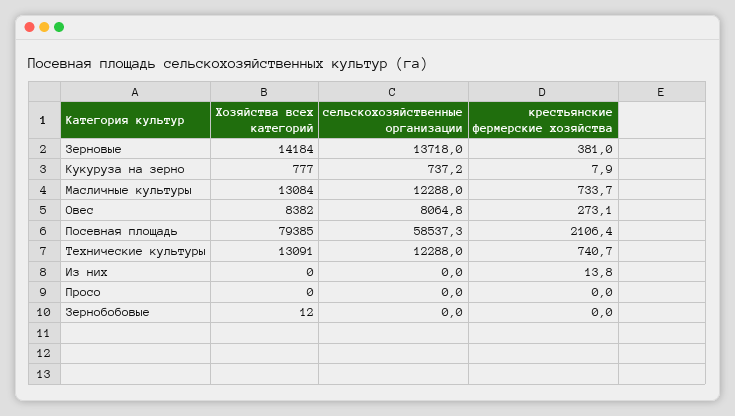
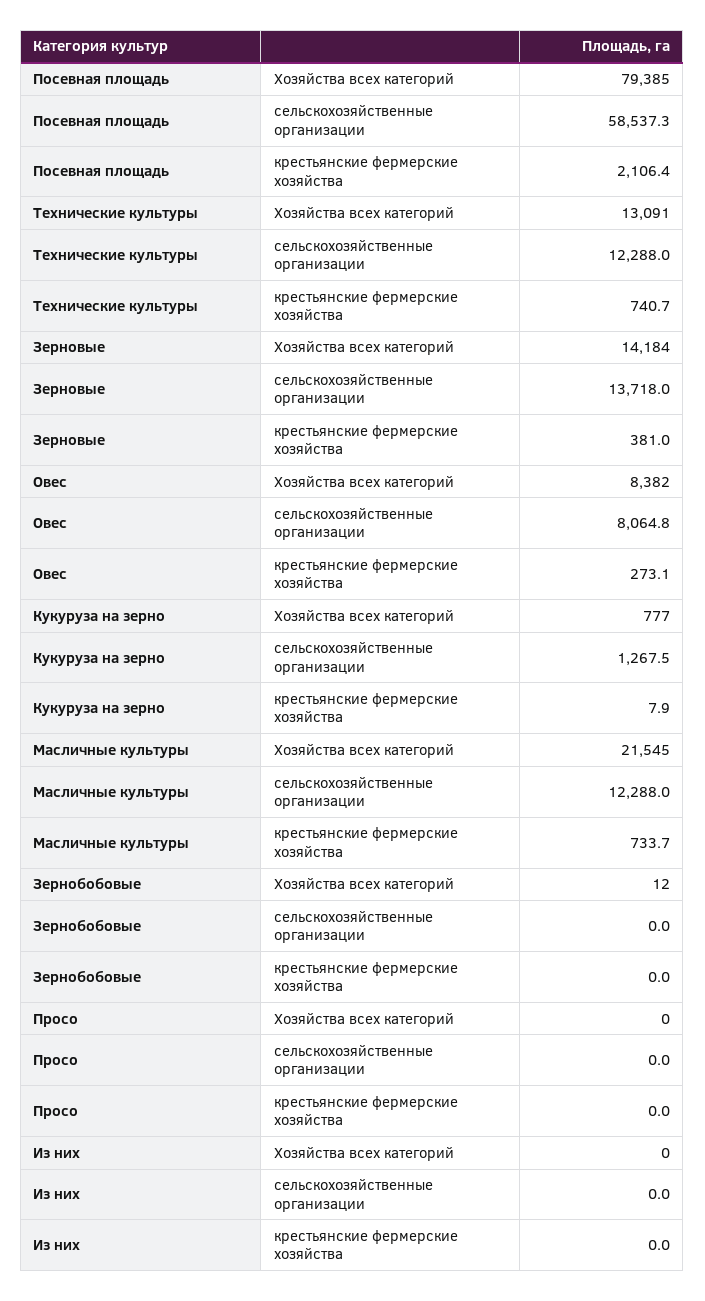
  {
    "Хозяйства всех категорий": {
      "Зерновые": 14184,
      "Кукуруза на зерно": 777,
-     "Масличные культуры": 13084,
+     "Масличные культуры": 21545,
      "Овес": 8382,
      "Посевная площадь": 79385,
      "Технические культуры": 13091,
      "Из них": 0,
      "Просо": 0,
      "Зернобобовые": 12
    },
    "сельскохозяйственные организации": {
      "Зерновые": 13718,
-     "Кукуруза на зерно": 737.2,
+     "Кукуруза на зерно": 1267.5,
      "Масличные культуры": 12288,
      "Овес": 8064.8,
      "Посевная площадь": 58537.3,
      "Технические культуры": 12288,
      "Из них": 0,
      "Просо": 0,
      "Зернобобовые": 0
    },
    "крестьянские фермерские хозяйства": {
      "Зерновые": 381,
      "Кукуруза на зерно": 7.9,
      "Масличные культуры": 733.7,
      "Овес": 273.1,
      "Посевная площадь": 2106.4,
      "Технические культуры": 740.7,
-     "Из них": 13.8,
+     "Из них": 0,
      "Просо": 0,
      "Зернобобовые": 0
    }
  }

